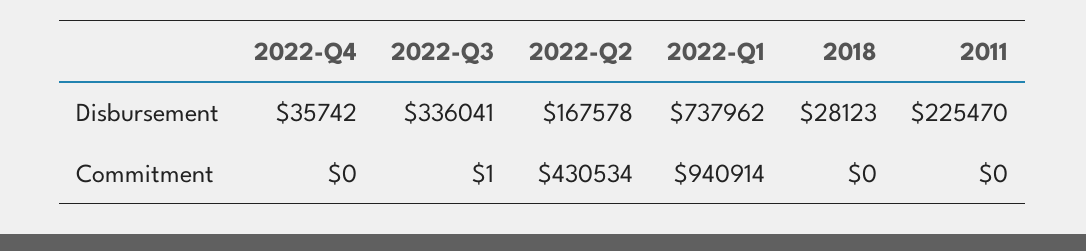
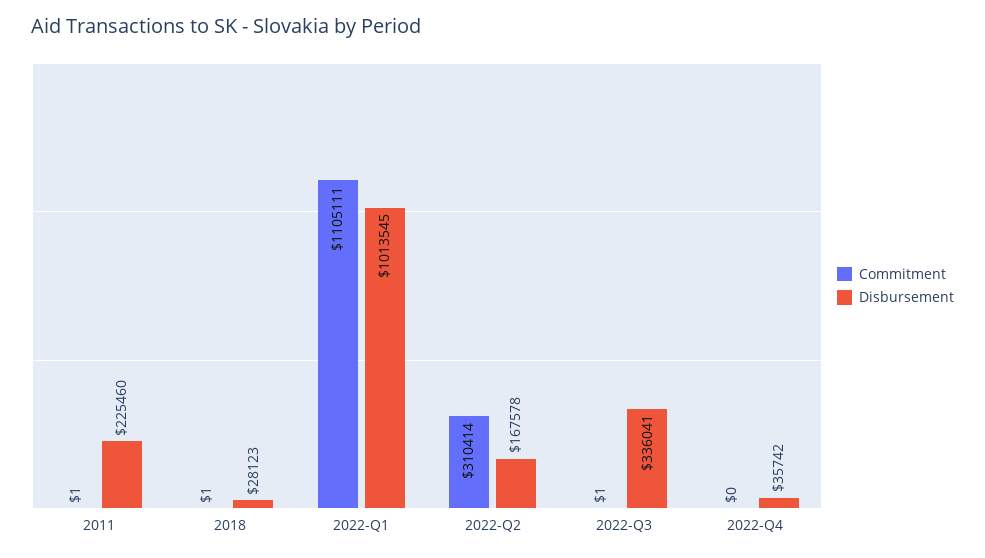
  {
    "Disbursement": {
      "2022-Q4": 35742,
      "2022-Q3": 336041,
      "2022-Q2": 167578,
-     "2022-Q1": 737962,
+     "2022-Q1": 1013545,
      "2018": 28123,
-     "2011": 225470
+     "2011": 225460
    },
    "Commitment": {
      "2022-Q4": 0,
      "2022-Q3": 1,
-     "2022-Q2": 430534,
+     "2022-Q2": 310414,
-     "2022-Q1": 940914,
+     "2022-Q1": 1105111,
-     "2018": 0,
+     "2018": 1,
-     "2011": 0
+     "2011": 1
    }
  }

